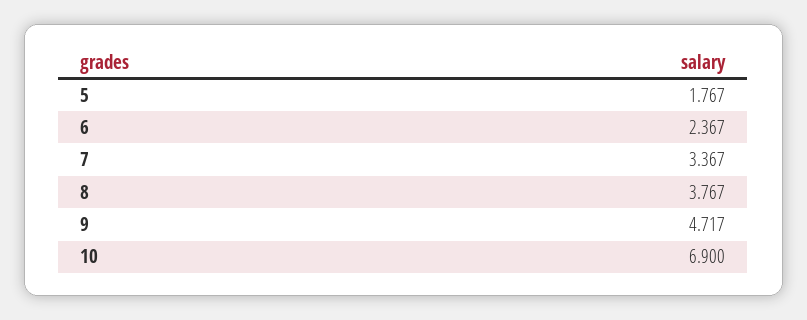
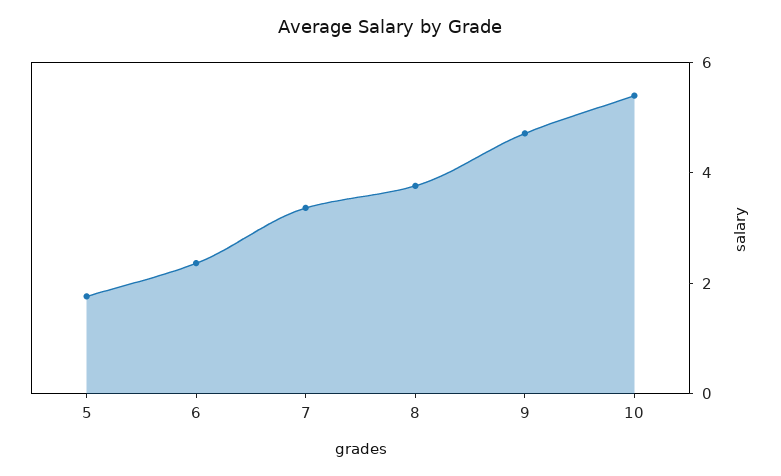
  {
    "5": 1.767,
    "6": 2.367,
    "7": 3.367,
    "8": 3.767,
    "9": 4.717,
-   "10": 6.9
+   "10": 5.5
  }

